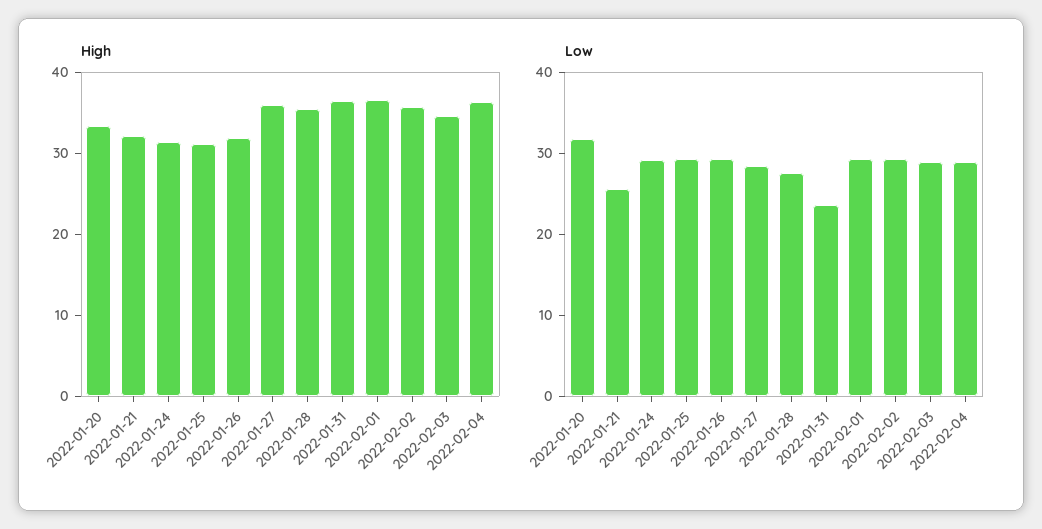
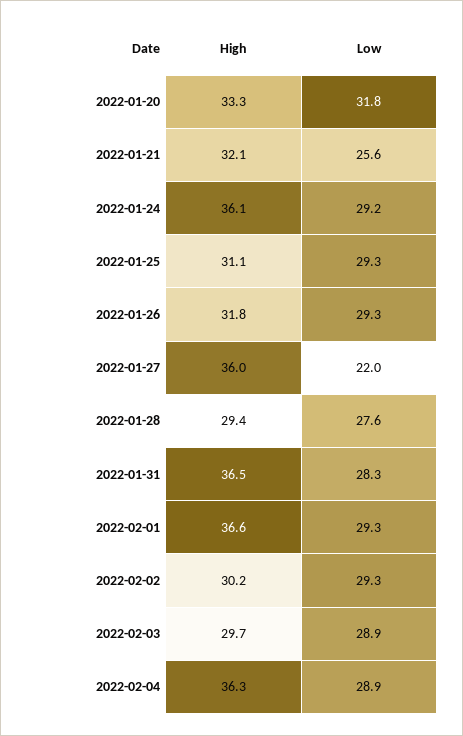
  {
    "High": {
      "2022-01-20": 33.3,
      "2022-01-21": 32.1,
-     "2022-01-24": 32,
+     "2022-01-24": 36.1,
      "2022-01-25": 31.1,
      "2022-01-26": 31.8,
      "2022-01-27": 36,
-     "2022-01-28": 36,
+     "2022-01-28": 29.4,
      "2022-01-31": 36.5,
      "2022-02-01": 36.6,
-     "2022-02-02": 36,
+     "2022-02-02": 30.2,
-     "2022-02-03": 34,
+     "2022-02-03": 29.7,
      "2022-02-04": 36.3
    },
    "Low": {
      "2022-01-20": 31.8,
      "2022-01-21": 25.6,
      "2022-01-24": 29.2,
      "2022-01-25": 29.3,
      "2022-01-26": 29.3,
-     "2022-01-27": 28,
+     "2022-01-27": 22,
      "2022-01-28": 27.6,
-     "2022-01-31": 24,
+     "2022-01-31": 28.3,
      "2022-02-01": 29.3,
      "2022-02-02": 29.3,
      "2022-02-03": 28.9,
      "2022-02-04": 28.9
    }
  }

